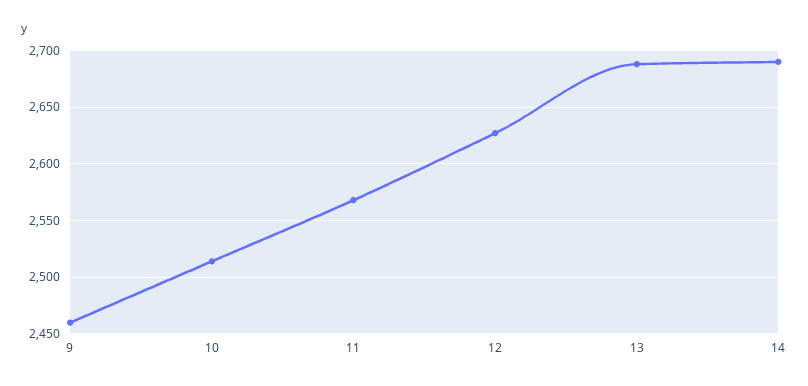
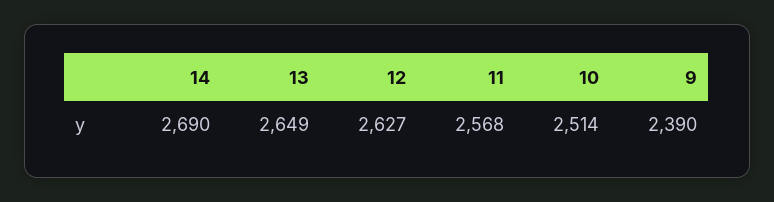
  {
-   "9": 2460,
+   "9": 2390,
    "10": 2514,
    "11": 2568,
    "12": 2627,
-   "13": 2690,
+   "13": 2649,
    "14": 2690
  }

